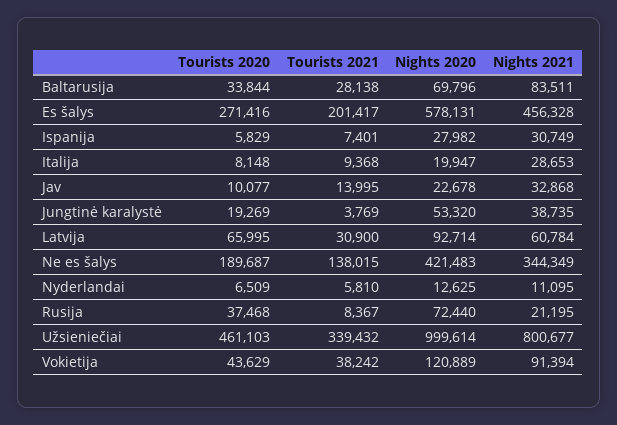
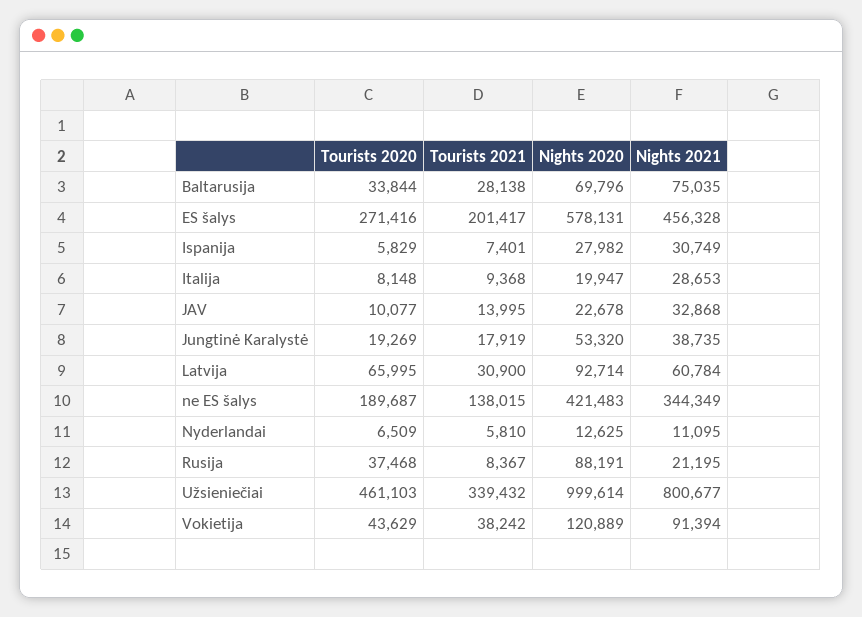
  {
    "Tourists 2020": {
      "Baltarusija": 33844,
      "Es šalys": 271416,
      "Ispanija": 5829,
      "Italija": 8148,
      "Jav": 10077,
      "Jungtinė karalystė": 19269,
      "Latvija": 65995,
      "Ne es šalys": 189687,
      "Nyderlandai": 6509,
      "Rusija": 37468,
      "Užsieniečiai": 461103,
      "Vokietija": 43629
    },
    "Tourists 2021": {
      "Baltarusija": 28138,
      "Es šalys": 201417,
      "Ispanija": 7401,
      "Italija": 9368,
      "Jav": 13995,
-     "Jungtinė karalystė": 3769,
+     "Jungtinė karalystė": 17919,
      "Latvija": 30900,
      "Ne es šalys": 138015,
      "Nyderlandai": 5810,
      "Rusija": 8367,
      "Užsieniečiai": 339432,
      "Vokietija": 38242
    },
    "Nights 2020": {
      "Baltarusija": 69796,
      "Es šalys": 578131,
      "Ispanija": 27982,
      "Italija": 19947,
      "Jav": 22678,
      "Jungtinė karalystė": 53320,
      "Latvija": 92714,
      "Ne es šalys": 421483,
      "Nyderlandai": 12625,
-     "Rusija": 72440,
+     "Rusija": 88191,
      "Užsieniečiai": 999614,
      "Vokietija": 120889
    },
    "Nights 2021": {
-     "Baltarusija": 83511,
+     "Baltarusija": 75035,
      "Es šalys": 456328,
      "Ispanija": 30749,
      "Italija": 28653,
      "Jav": 32868,
      "Jungtinė karalystė": 38735,
      "Latvija": 60784,
      "Ne es šalys": 344349,
      "Nyderlandai": 11095,
      "Rusija": 21195,
      "Užsieniečiai": 800677,
      "Vokietija": 91394
    }
  }

